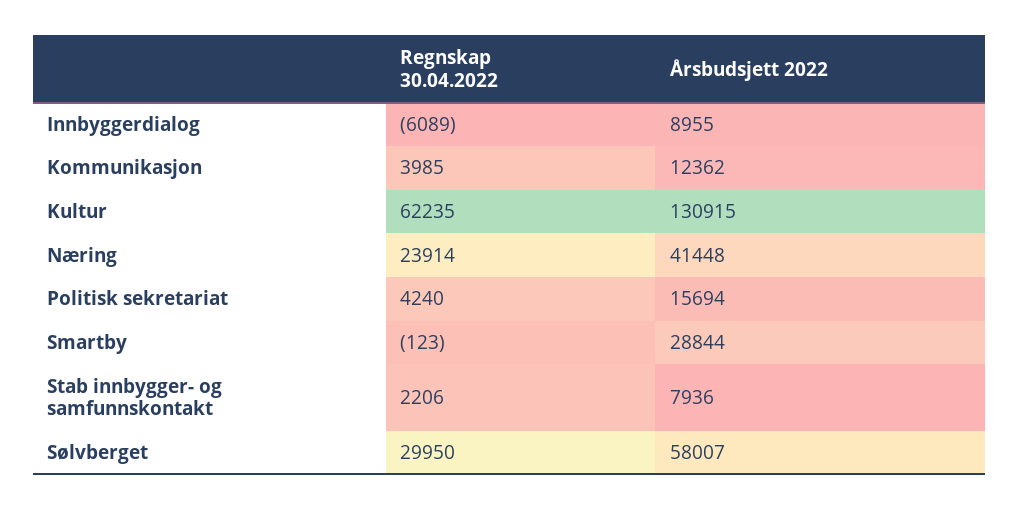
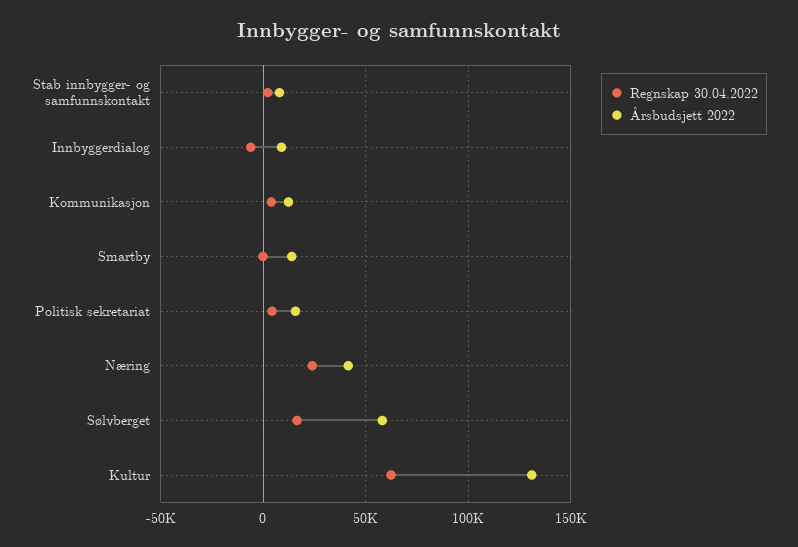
  {
    "Regnskap 30.04.2022": {
      "Innbyggerdialog": -6089,
      "Kommunikasjon": 3985,
      "Kultur": 62235,
      "Næring": 23914,
      "Politisk sekretariat": 4240,
      "Smartby": -123,
      "Stab innbygger- og samfunnskontakt": 2206,
-     "Sølvberget": 29950
+     "Sølvberget": 15000
    },
    "Årsbudsjett 2022": {
      "Innbyggerdialog": 8955,
      "Kommunikasjon": 12362,
      "Kultur": 130915,
      "Næring": 41448,
      "Politisk sekretariat": 15694,
-     "Smartby": 28844,
+     "Smartby": 15000,
      "Stab innbygger- og samfunnskontakt": 7936,
      "Sølvberget": 58007
    }
  }

